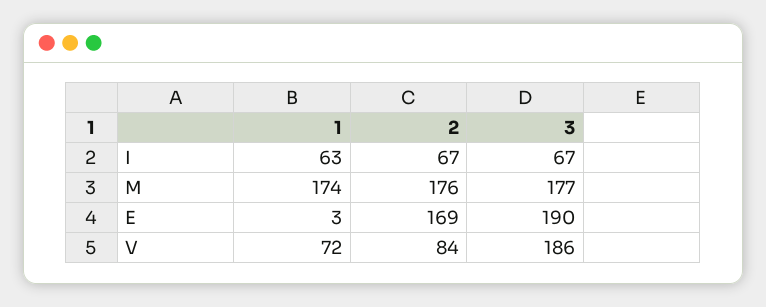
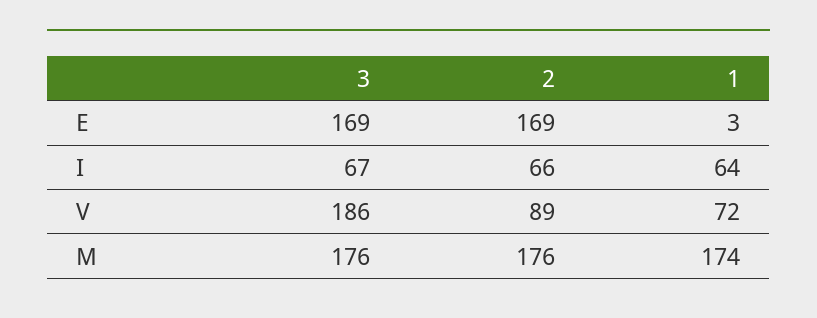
  {
    "1": {
-     "I": 63,
+     "I": 64,
      "M": 174,
      "E": 3,
      "V": 72
    },
    "2": {
-     "I": 67,
+     "I": 66,
      "M": 176,
      "E": 169,
-     "V": 84
+     "V": 89
    },
    "3": {
      "I": 67,
-     "M": 177,
+     "M": 176,
-     "E": 190,
+     "E": 169,
      "V": 186
    }
  }

